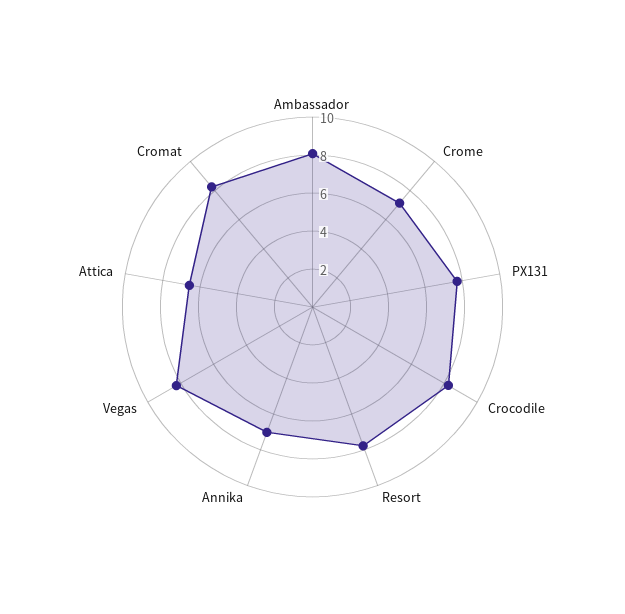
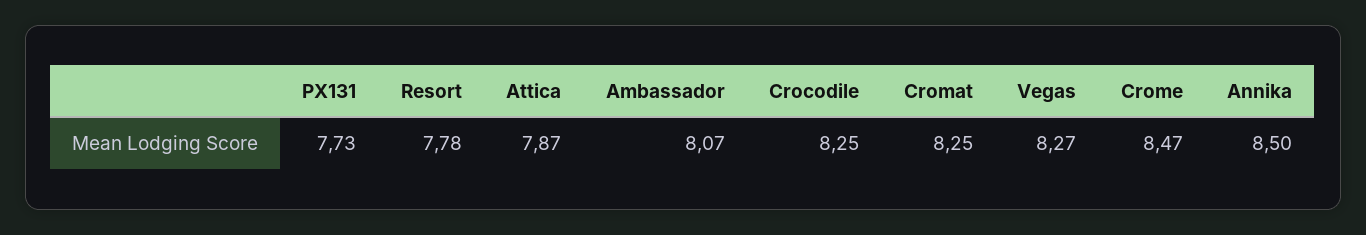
  {
    "Ambassador": 8.07,
-   "Crome": 7,
+   "Crome": 8.47,
    "PX131": 7.73,
    "Crocodile": 8.25,
    "Resort": 7.78,
-   "Annika": 7,
+   "Annika": 8.5,
    "Vegas": 8.27,
-   "Attica": 6.5,
+   "Attica": 7.87,
    "Cromat": 8.25
  }

